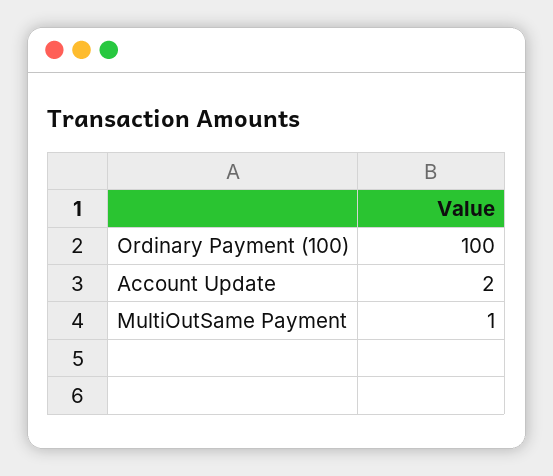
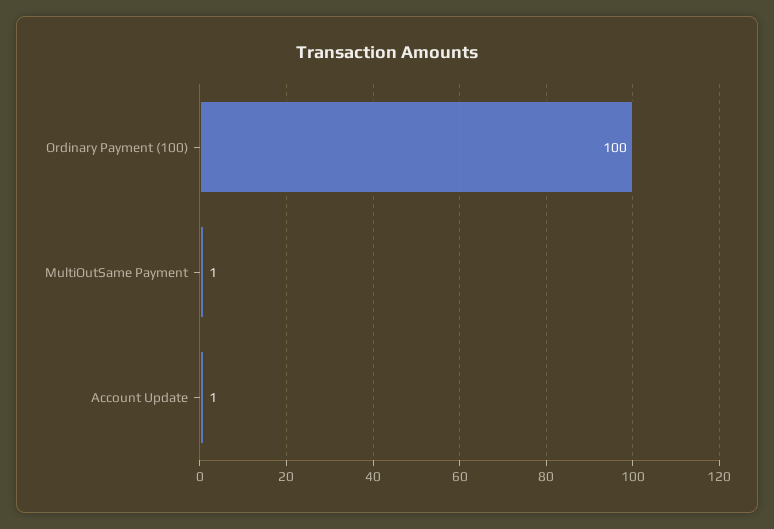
  {
    "Ordinary Payment (100)": 100,
-   "Account Update": 2,
+   "Account Update": 1,
    "MultiOutSame Payment": 1
  }

